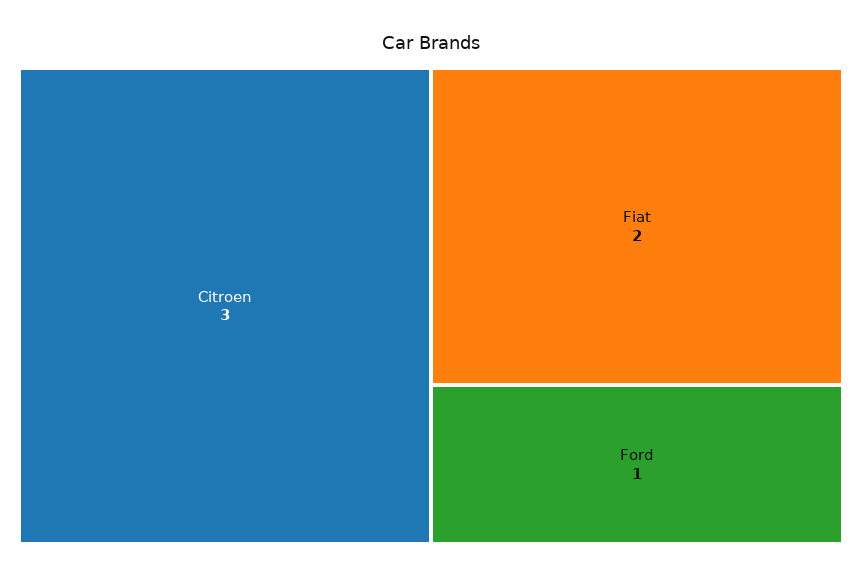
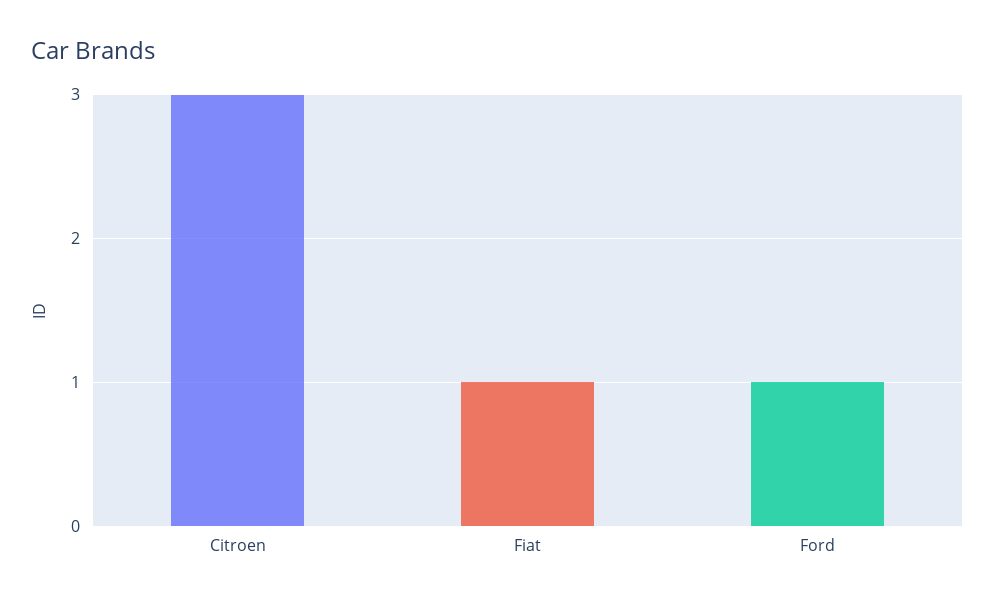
  {
    "Citroen": 3,
-   "Fiat": 2,
+   "Fiat": 1,
    "Ford": 1
  }

